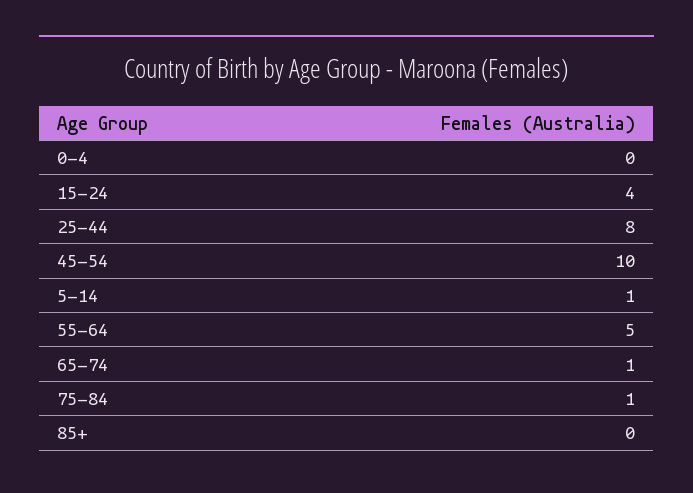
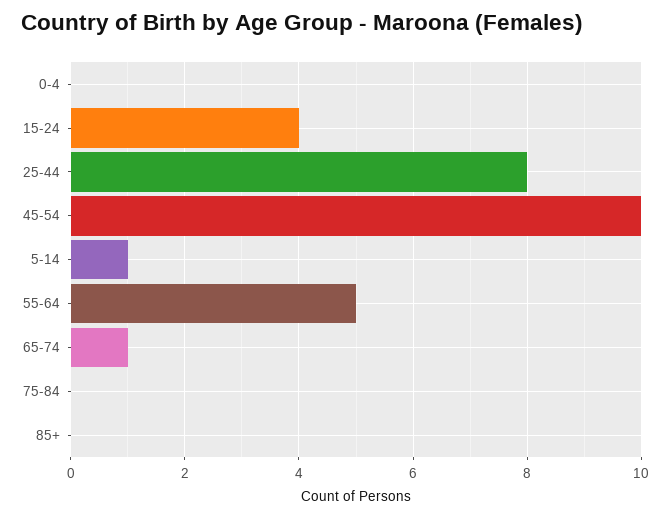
  {
    "0-4": 0,
    "15-24": 4,
    "25-44": 8,
    "45-54": 10,
    "5-14": 1,
    "55-64": 5,
    "65-74": 1,
-   "75-84": 1,
+   "75-84": 0,
    "85+": 0
  }

